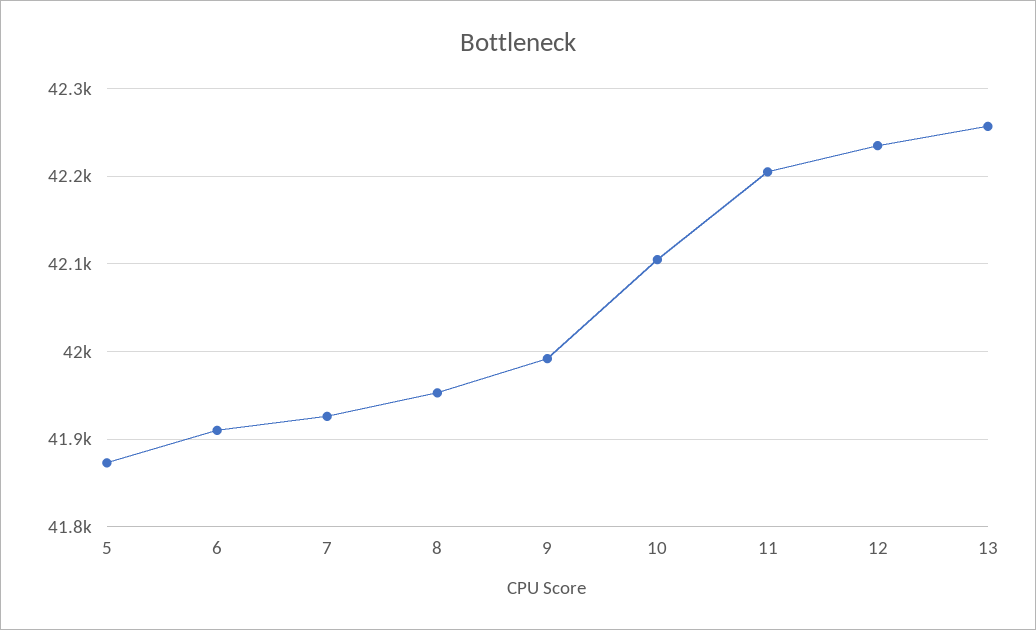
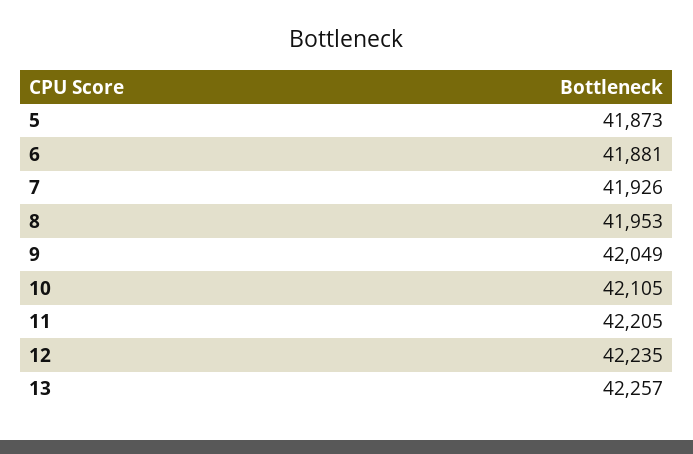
  {
    "5": 41873,
-   "6": 41910,
+   "6": 41881,
    "7": 41926,
    "8": 41953,
-   "9": 41990,
+   "9": 42049,
    "10": 42105,
    "11": 42205,
    "12": 42235,
    "13": 42257
  }

